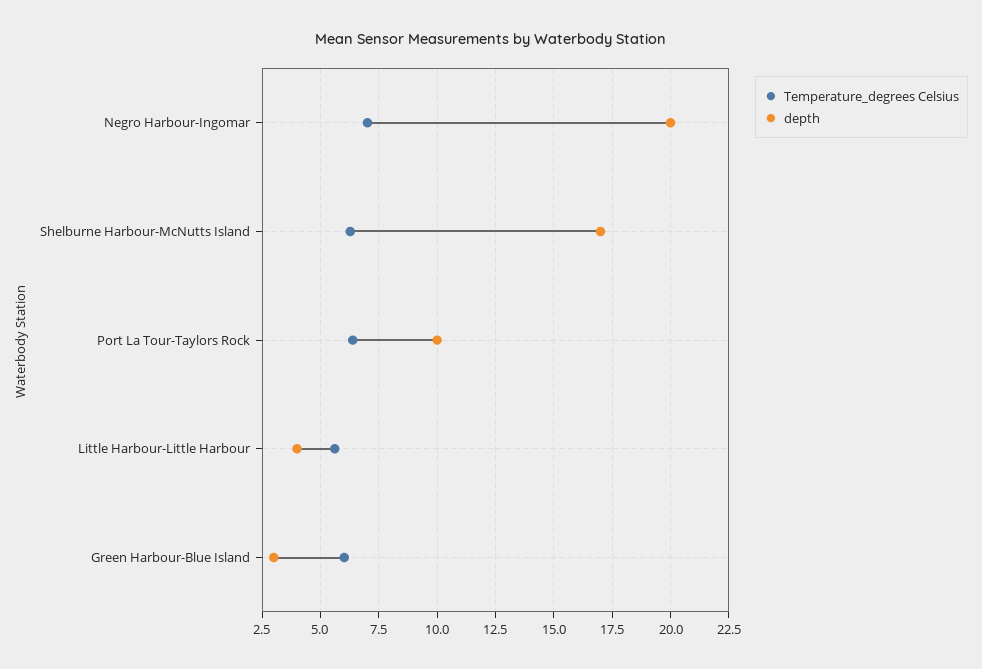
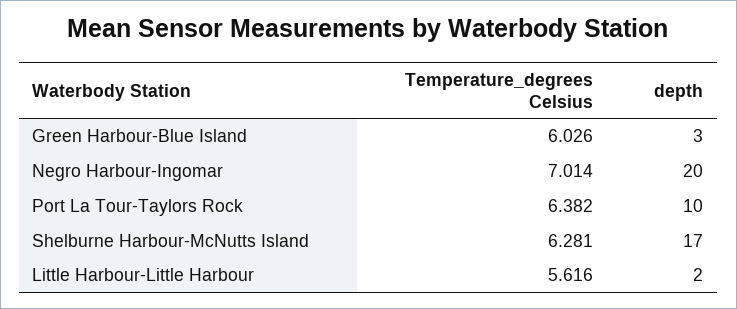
  {
    "Temperature_degrees Celsius": {
      "Negro Harbour-Ingomar": 7.014,
      "Shelburne Harbour-McNutts Island": 6.281,
      "Port La Tour-Taylors Rock": 6.382,
      "Little Harbour-Little Harbour": 5.616,
      "Green Harbour-Blue Island": 6.026
    },
    "depth": {
      "Negro Harbour-Ingomar": 20,
      "Shelburne Harbour-McNutts Island": 17,
      "Port La Tour-Taylors Rock": 10,
-     "Little Harbour-Little Harbour": 4,
+     "Little Harbour-Little Harbour": 2,
      "Green Harbour-Blue Island": 3
    }
  }

